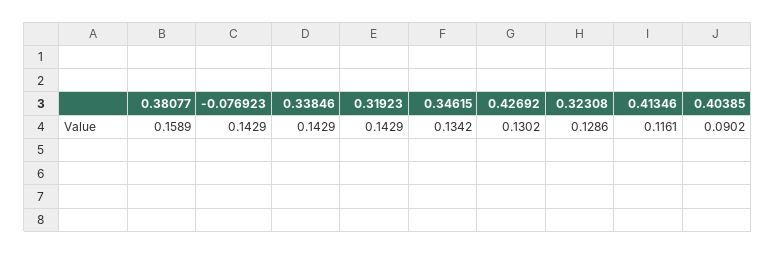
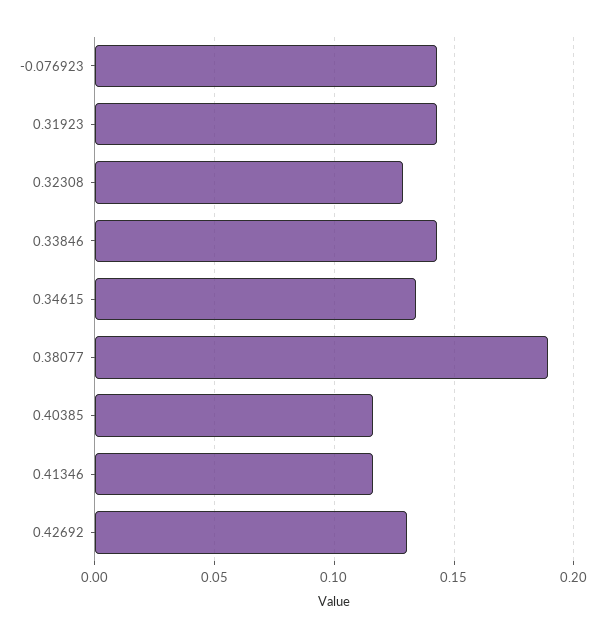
  {
-   "0.38077": 0.1589,
+   "0.38077": 0.19,
    "-0.076923": 0.1429,
    "0.33846": 0.1429,
    "0.31923": 0.1429,
    "0.34615": 0.1342,
    "0.42692": 0.1302,
    "0.32308": 0.1286,
    "0.41346": 0.1161,
-   "0.40385": 0.0902
+   "0.40385": 0.115
  }

